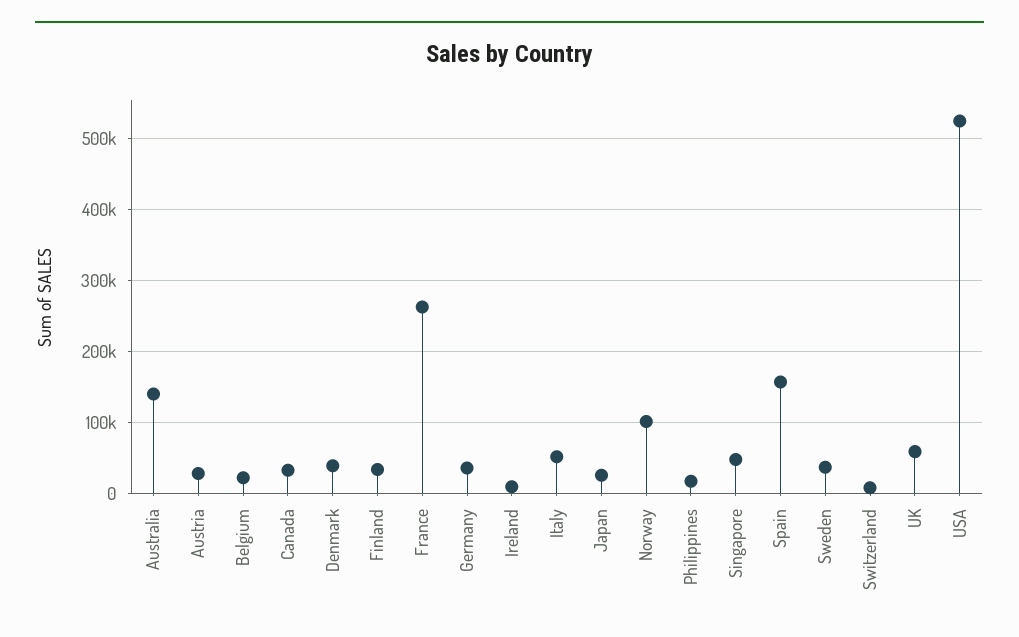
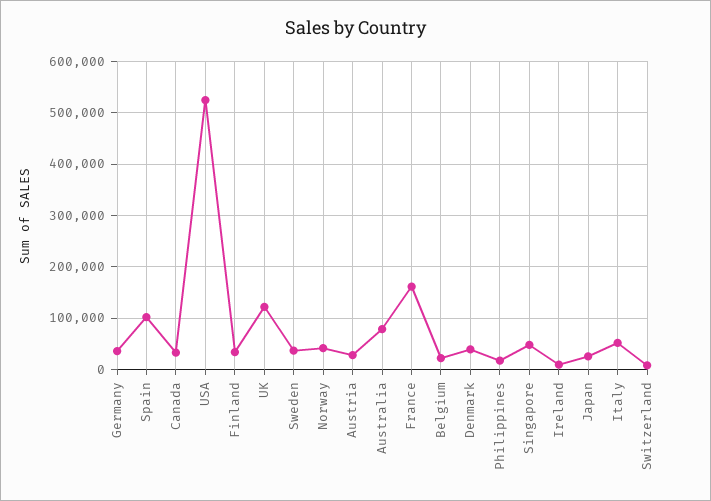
  {
-   "Australia": 140000,
+   "Australia": 80000,
    "Austria": 30000,
    "Belgium": 20000,
    "Canada": 30000,
    "Denmark": 40000,
    "Finland": 30000,
-   "France": 260000,
+   "France": 160000,
    "Germany": 40000,
    "Ireland": 10000,
    "Italy": 50000,
    "Japan": 30000,
-   "Norway": 100000,
+   "Norway": 40000,
    "Philippines": 20000,
    "Singapore": 50000,
-   "Spain": 160000,
+   "Spain": 100000,
    "Sweden": 40000,
    "Switzerland": 10000,
-   "UK": 60000,
+   "UK": 120000,
    "USA": 520000
  }

